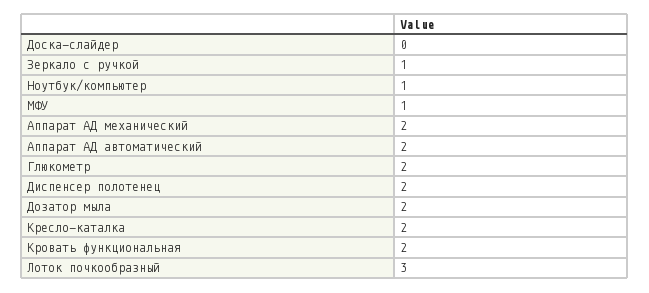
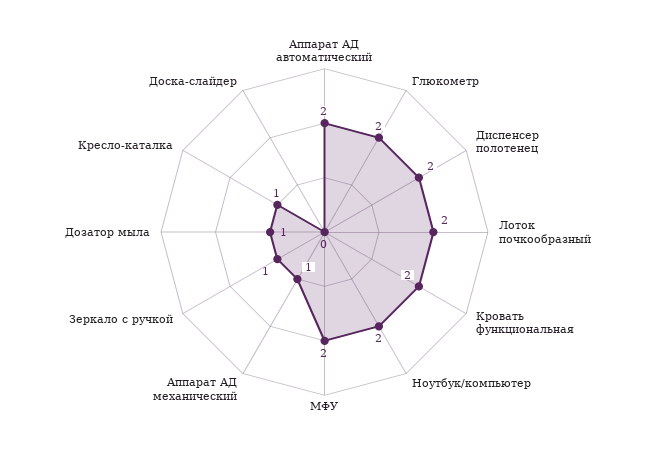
  {
    "Доска-слайдер": 0,
    "Зеркало с ручкой": 1,
-   "Ноутбук/компьютер": 1,
+   "Ноутбук/компьютер": 2,
-   "МФУ": 1,
+   "МФУ": 2,
-   "Аппарат АД механический": 2,
+   "Аппарат АД механический": 1,
    "Аппарат АД автоматический": 2,
    "Глюкометр": 2,
    "Диспенсер полотенец": 2,
-   "Дозатор мыла": 2,
+   "Дозатор мыла": 1,
-   "Кресло-каталка": 2,
+   "Кресло-каталка": 1,
    "Кровать функциональная": 2,
-   "Лоток почкообразный": 3
+   "Лоток почкообразный": 2
  }

